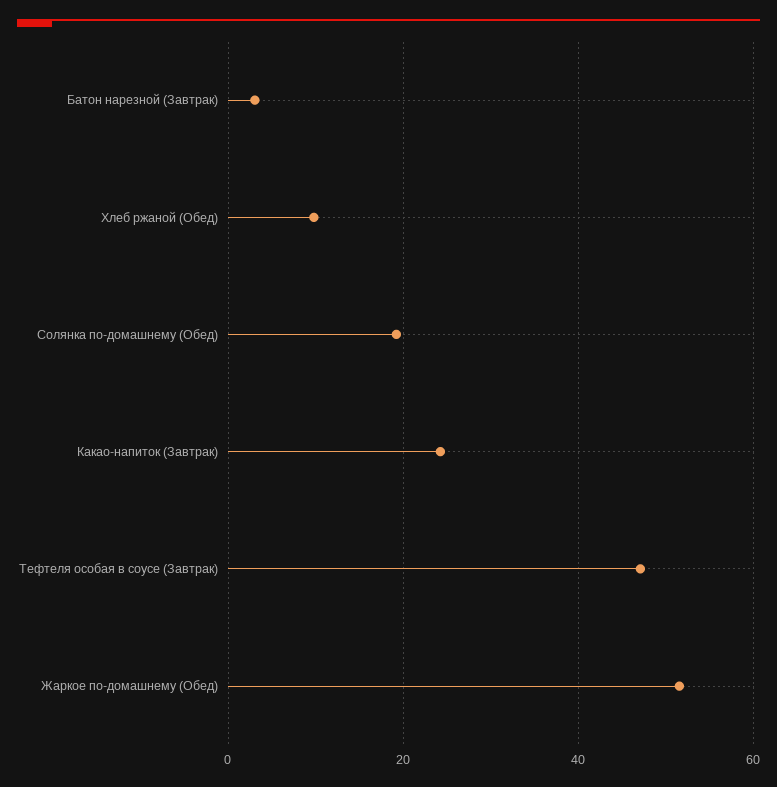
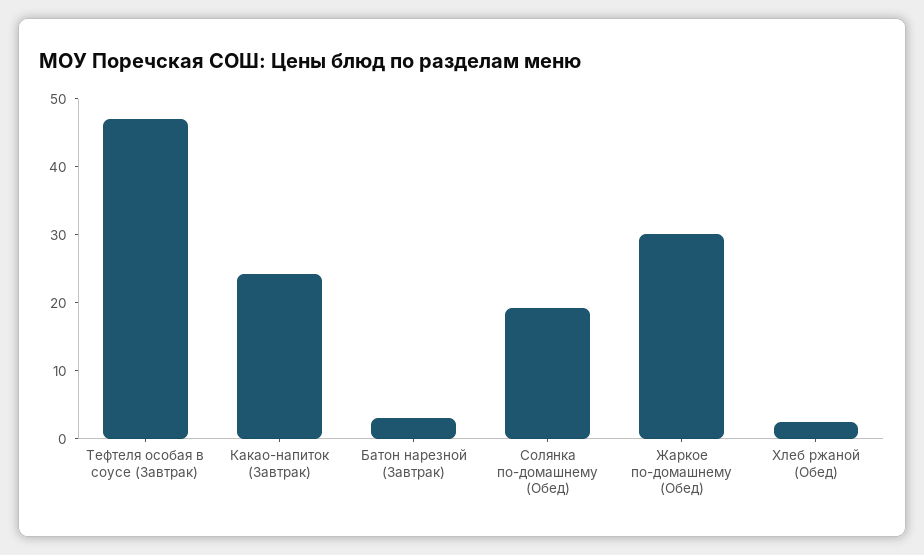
  {
    "Батон нарезной (Завтрак)": 4,
-   "Хлеб ржаной (Обед)": 10,
+   "Хлеб ржаной (Обед)": 2,
    "Солянка по-домашнему (Обед)": 20,
    "Какао-напиток (Завтрак)": 24,
    "Тефтеля особая в соусе (Завтрак)": 48,
-   "Жаркое по-домашнему (Обед)": 52
+   "Жаркое по-домашнему (Обед)": 30
  }

